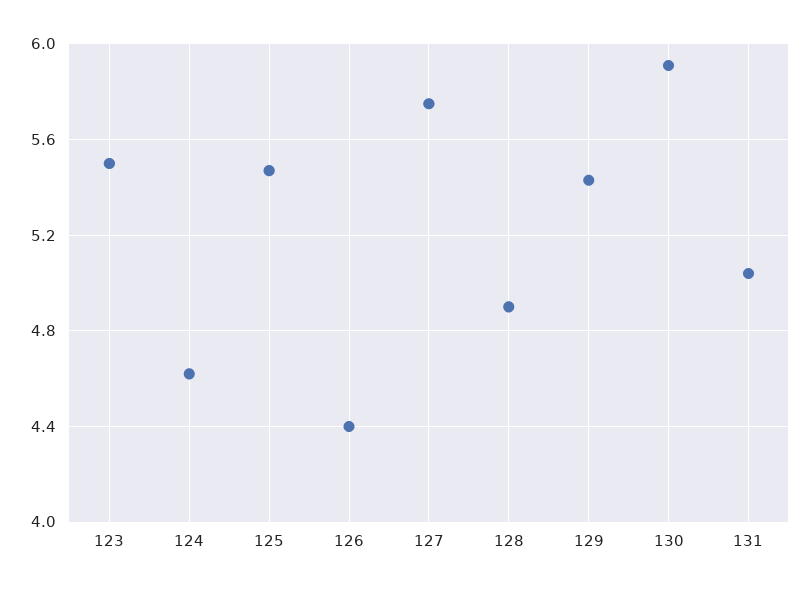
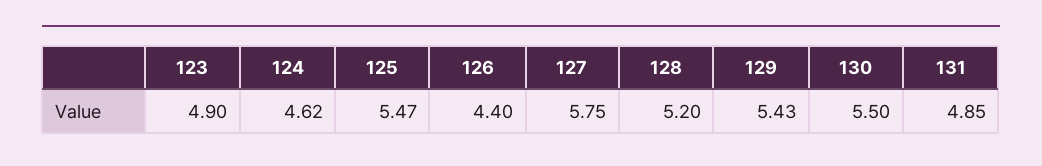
  {
-   "123": 5.5,
+   "123": 4.9,
    "124": 4.62,
    "125": 5.47,
    "126": 4.4,
    "127": 5.75,
-   "128": 4.9,
+   "128": 5.2,
    "129": 5.43,
-   "130": 5.9,
+   "130": 5.5,
-   "131": 5.05
+   "131": 4.85
  }

